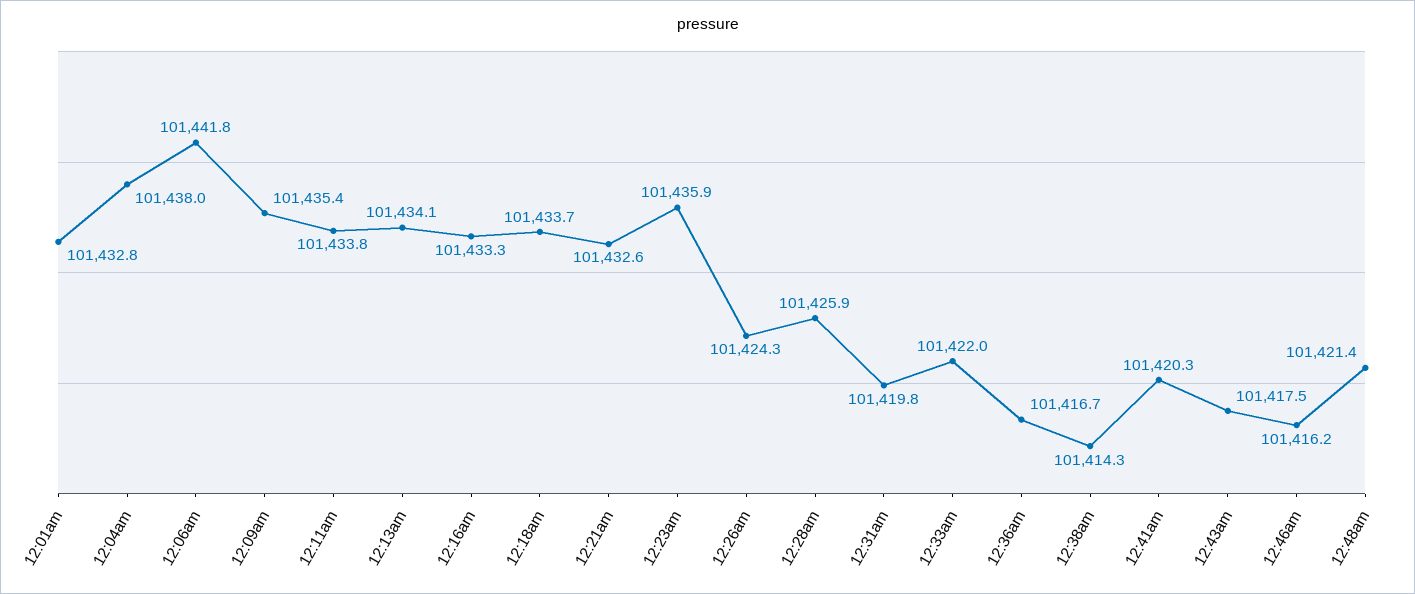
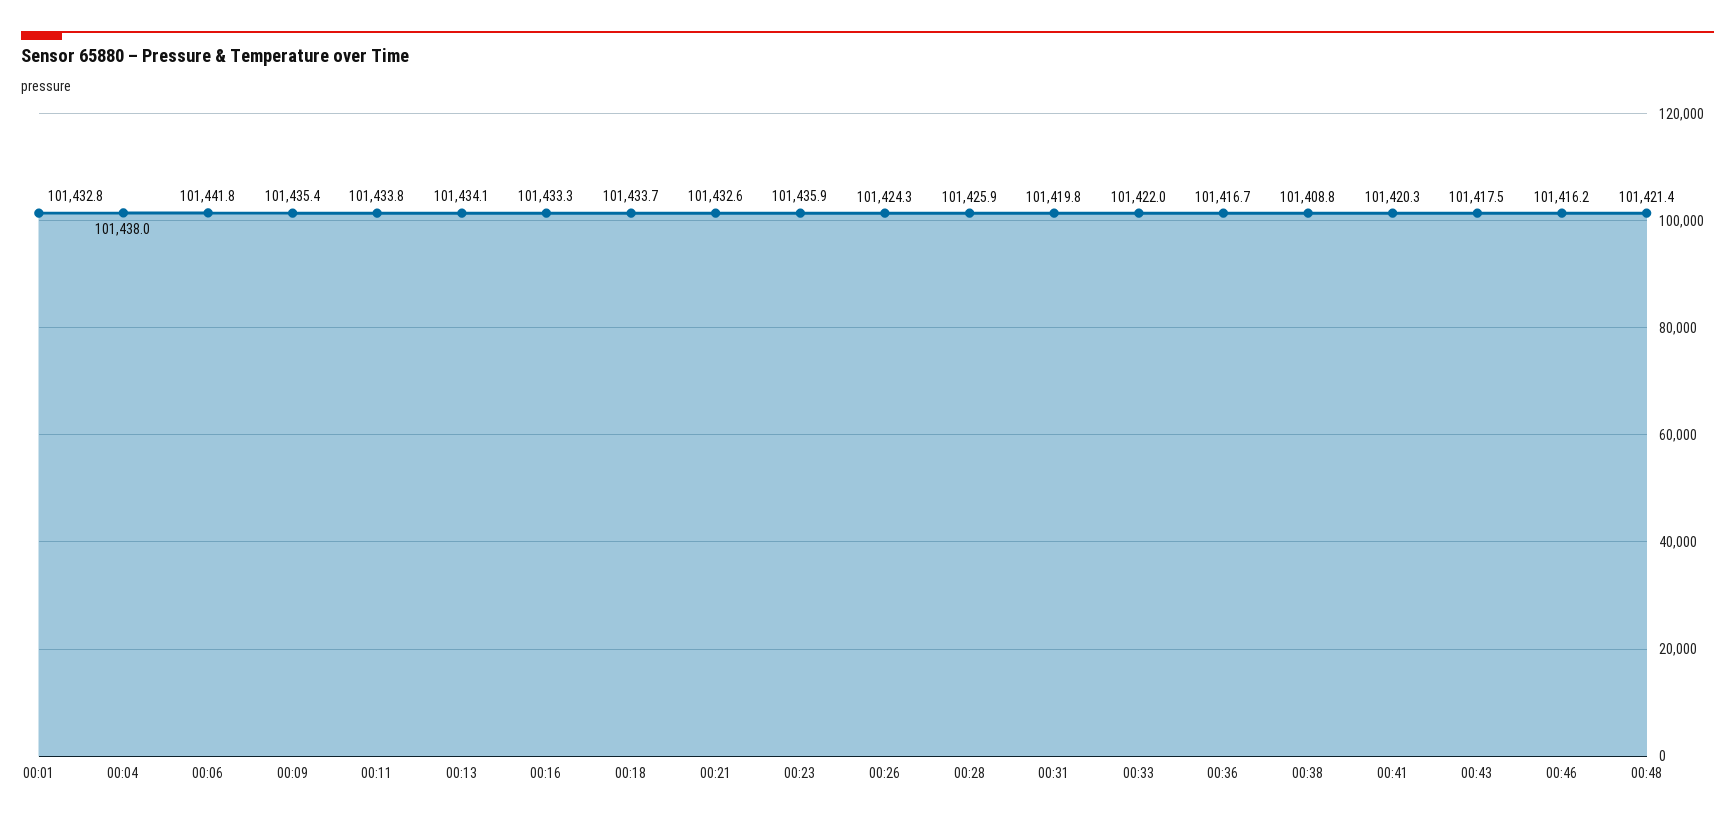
  {
    "12:01am": 101432.8,
    "12:04am": 101438,
    "12:06am": 101441.8,
    "12:09am": 101435.4,
    "12:11am": 101433.8,
    "12:13am": 101434.1,
    "12:16am": 101433.3,
    "12:18am": 101433.7,
    "12:21am": 101432.6,
    "12:23am": 101435.9,
    "12:26am": 101424.3,
    "12:28am": 101425.9,
    "12:31am": 101419.8,
    "12:33am": 101422,
    "12:36am": 101416.7,
-   "12:38am": 101414.3,
+   "12:38am": 101408.8,
    "12:41am": 101420.3,
    "12:43am": 101417.5,
    "12:46am": 101416.2,
    "12:48am": 101421.4
  }

